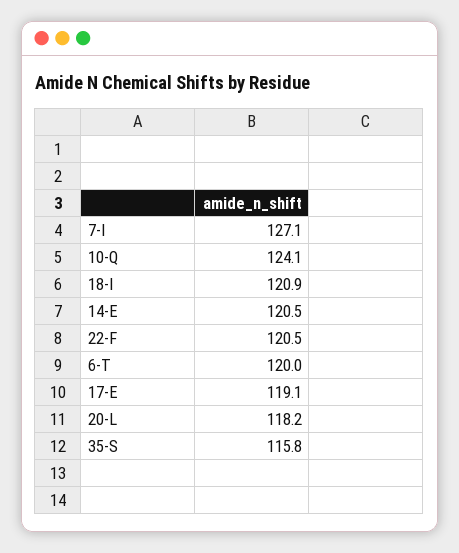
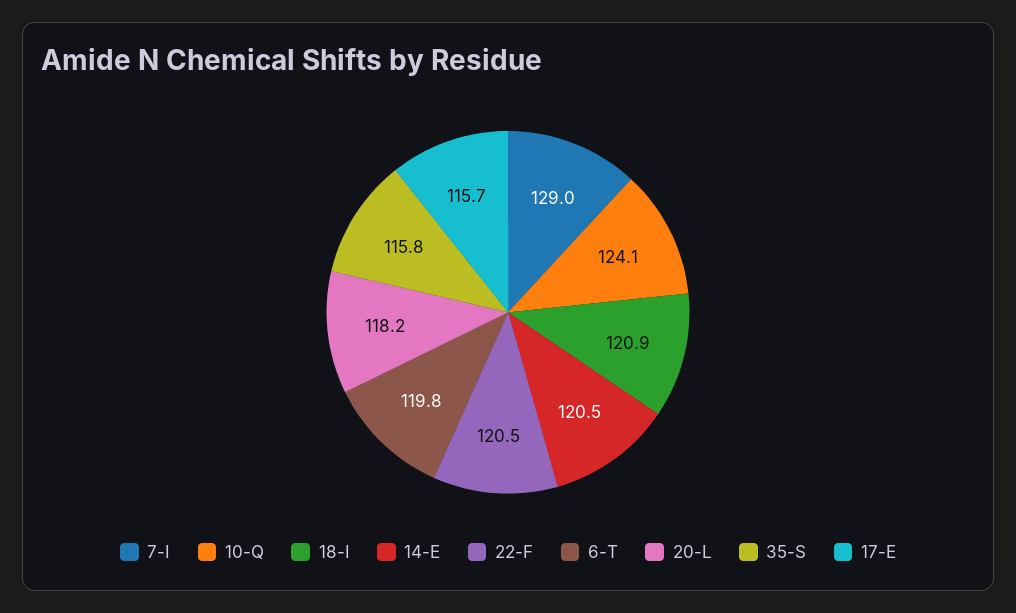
  {
-   "7-I": 127.1,
+   "7-I": 129,
    "10-Q": 124.1,
    "18-I": 120.9,
    "14-E": 120.5,
    "22-F": 120.5,
-   "6-T": 120,
+   "6-T": 119.8,
-   "17-E": 119.1,
+   "17-E": 115.7,
    "20-L": 118.2,
    "35-S": 115.8
  }

